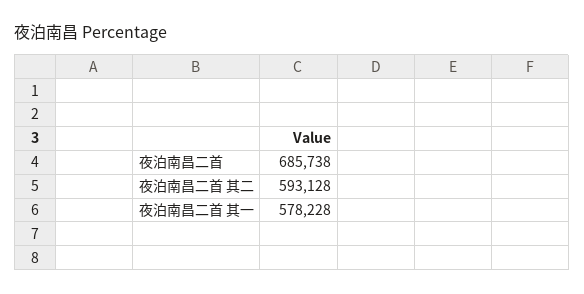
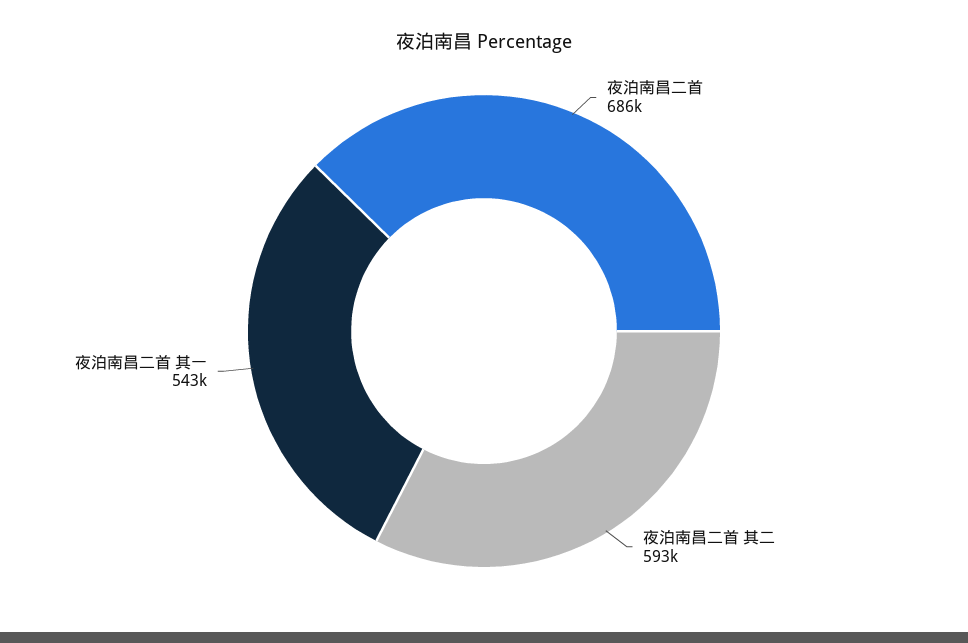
  {
    "夜泊南昌二首": 685738,
    "夜泊南昌二首 其二": 593128,
-   "夜泊南昌二首 其一": 578228
+   "夜泊南昌二首 其一": 543000
  }

